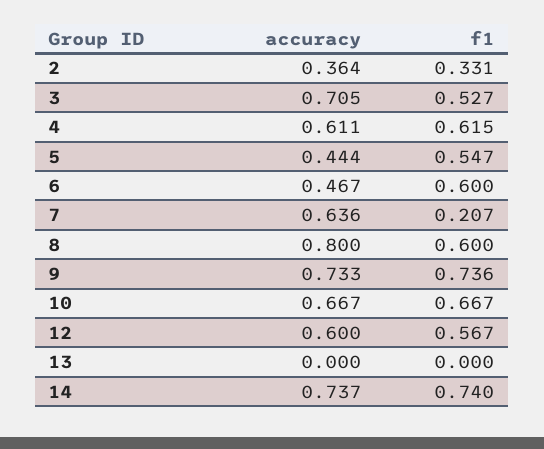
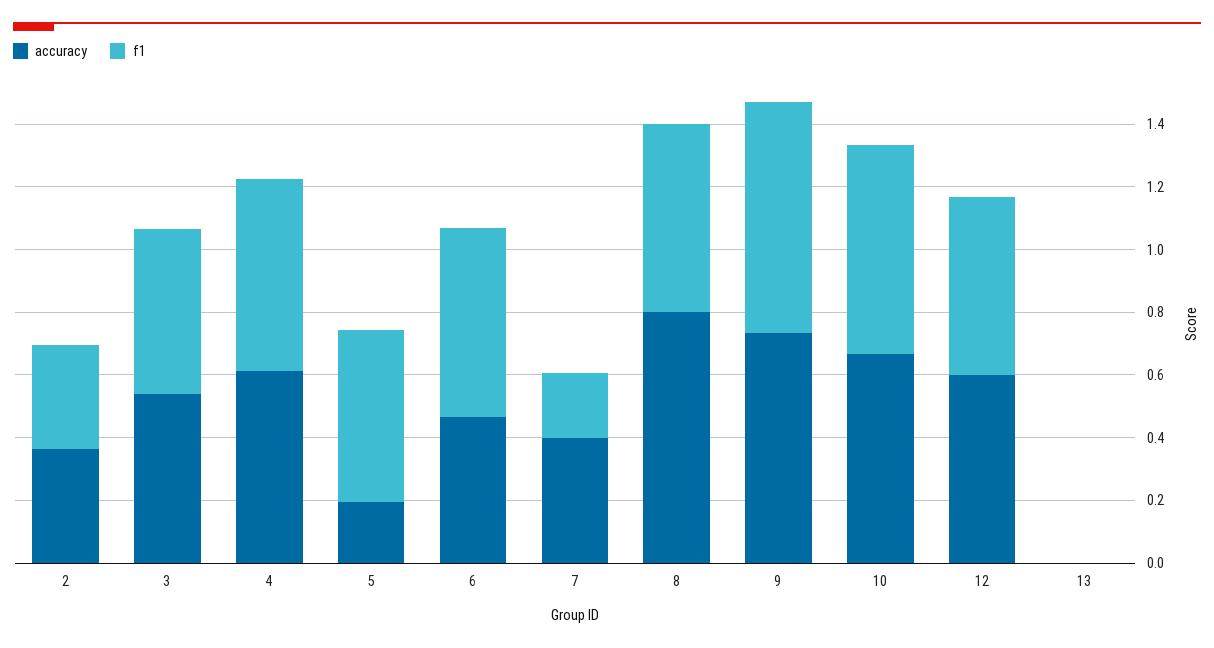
  {
    "accuracy": {
      "2": 0.364,
-     "3": 0.705,
+     "3": 0.55,
      "4": 0.611,
-     "5": 0.444,
+     "5": 0.2,
      "6": 0.467,
-     "7": 0.636,
+     "7": 0.4,
      "8": 0.8,
      "9": 0.733,
      "10": 0.667,
      "12": 0.6,
-     "13": 0,
+     "13": 0
-     "14": 0.737
    },
    "f1": {
      "2": 0.331,
      "3": 0.527,
      "4": 0.615,
      "5": 0.547,
      "6": 0.6,
      "7": 0.207,
      "8": 0.6,
      "9": 0.736,
      "10": 0.667,
      "12": 0.567,
-     "13": 0,
+     "13": 0
-     "14": 0.74
    }
  }

